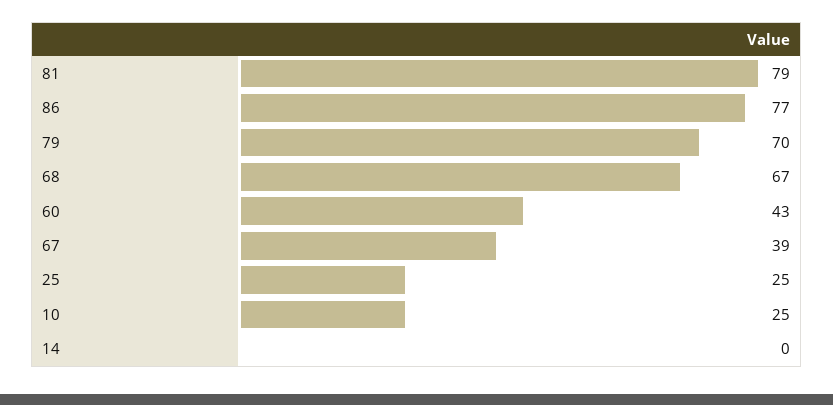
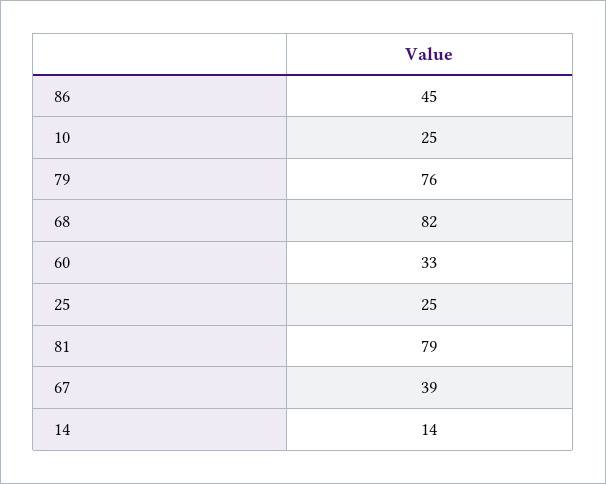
  {
    "81": 79,
-   "86": 77,
+   "86": 45,
-   "79": 70,
+   "79": 76,
-   "68": 67,
+   "68": 82,
-   "60": 43,
+   "60": 33,
    "67": 39,
    "25": 25,
    "10": 25,
-   "14": 0
+   "14": 14
  }

